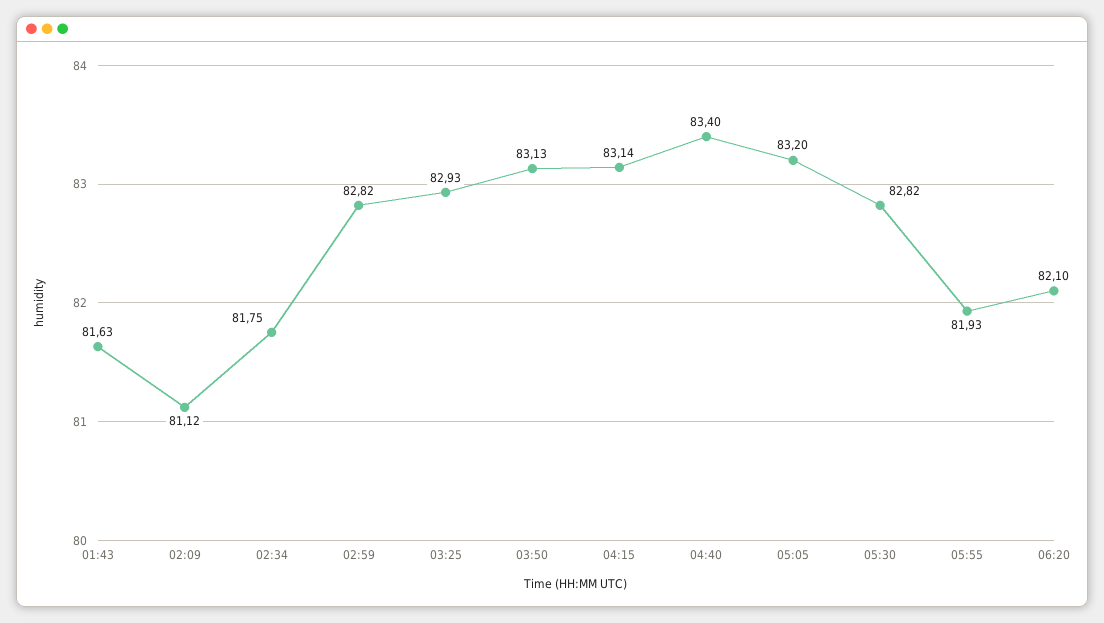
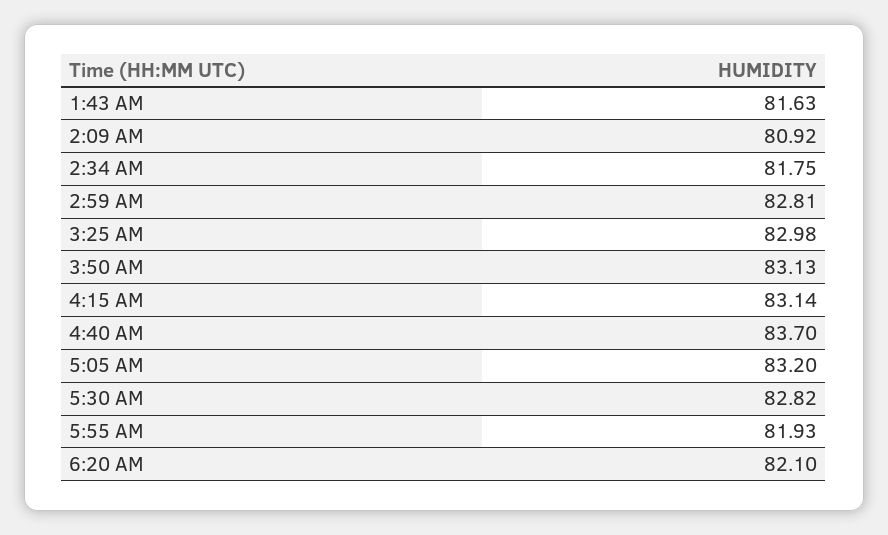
  {
    "01:43": 81.63,
-   "02:09": 81.12,
+   "02:09": 80.92,
    "02:34": 81.75,
-   "02:59": 82.82,
+   "02:59": 82.81,
-   "03:25": 82.93,
+   "03:25": 82.98,
    "03:50": 83.13,
    "04:15": 83.14,
-   "04:40": 83.4,
+   "04:40": 83.7,
    "05:05": 83.2,
    "05:30": 82.82,
    "05:55": 81.93,
    "06:20": 82.1
  }

